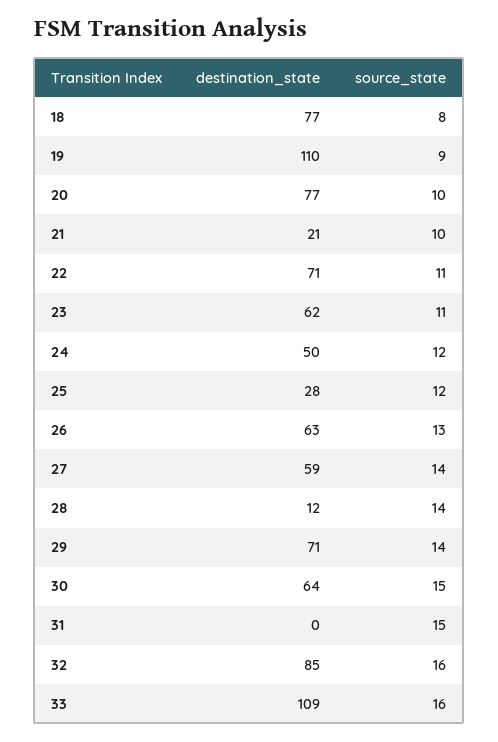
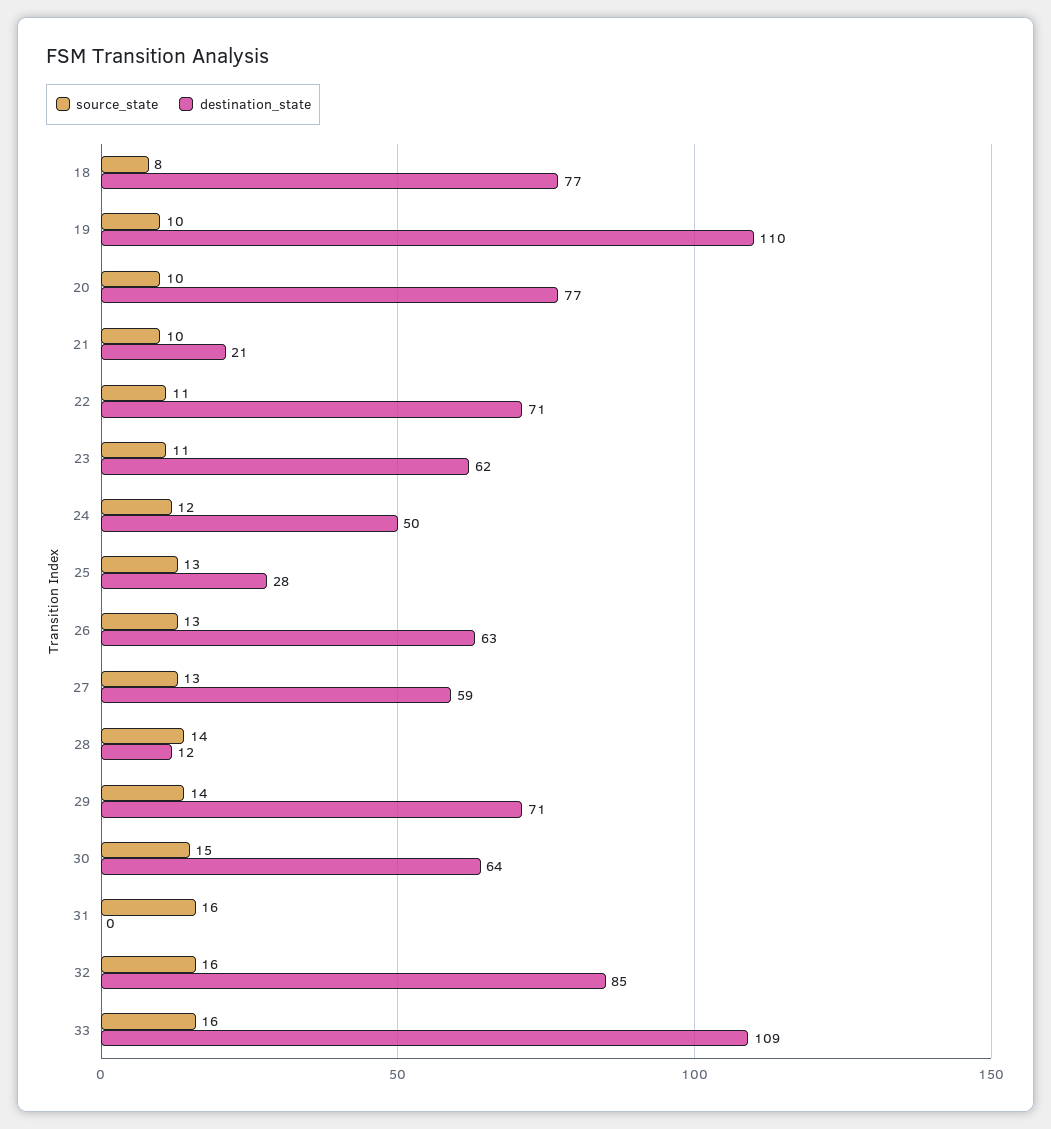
  {
    "destination_state": {
      "18": 77,
      "19": 110,
      "20": 77,
      "21": 21,
      "22": 71,
      "23": 62,
      "24": 50,
      "25": 28,
      "26": 63,
      "27": 59,
      "28": 12,
      "29": 71,
      "30": 64,
      "31": 0,
      "32": 85,
      "33": 109
    },
    "source_state": {
      "18": 8,
-     "19": 9,
+     "19": 10,
      "20": 10,
      "21": 10,
      "22": 11,
      "23": 11,
      "24": 12,
-     "25": 12,
+     "25": 13,
      "26": 13,
-     "27": 14,
+     "27": 13,
      "28": 14,
      "29": 14,
      "30": 15,
-     "31": 15,
+     "31": 16,
      "32": 16,
      "33": 16
    }
  }

